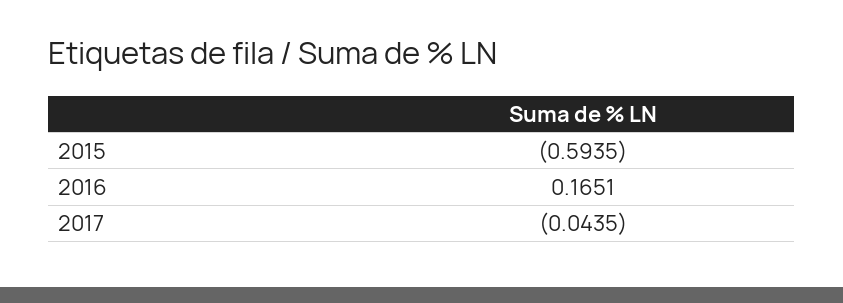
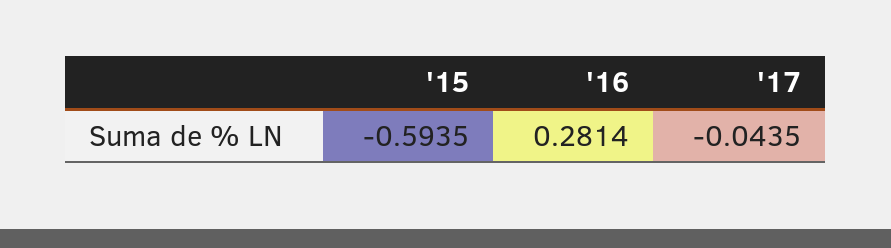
  {
    "2015": -0.5935,
-   "2016": 0.1651,
+   "2016": 0.2814,
    "2017": -0.0435
  }

